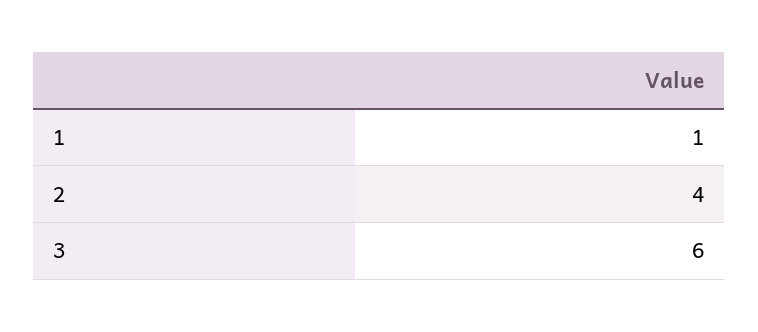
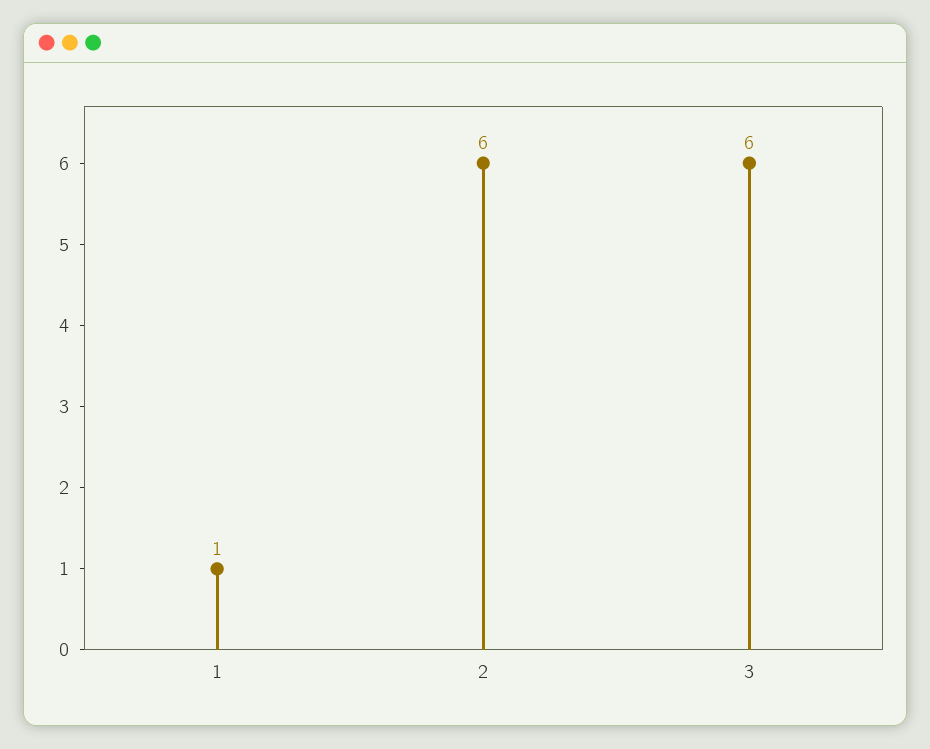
  {
    "1": 1,
-   "2": 4,
+   "2": 6,
    "3": 6
  }

